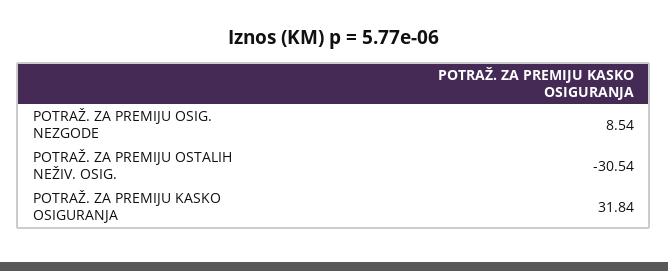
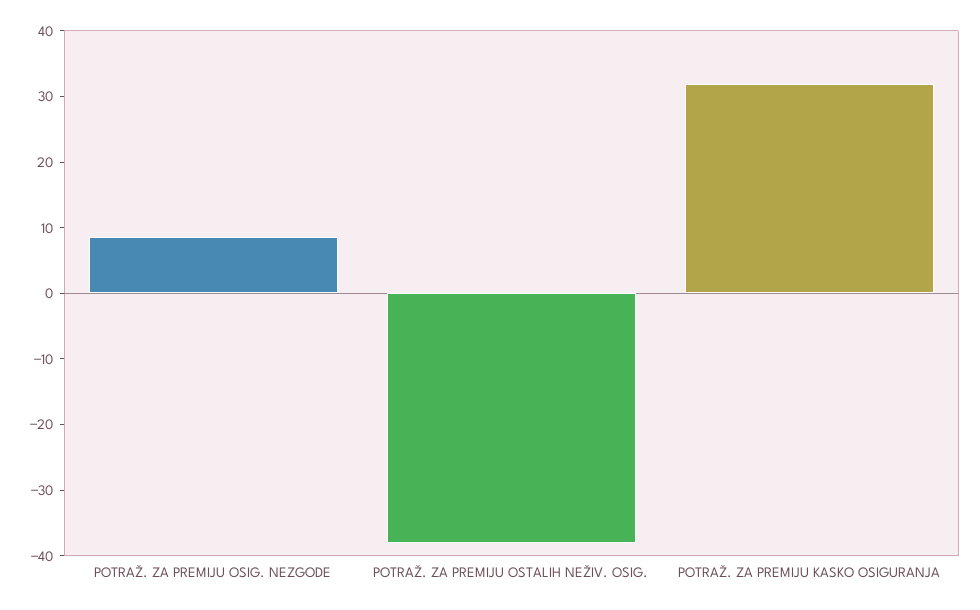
  {
    "POTRAŽ. ZA PREMIJU OSIG. NEZGODE": 8.54,
-   "POTRAŽ. ZA PREMIJU OSTALIH NEŽIV. OSIG.": -30.54,
+   "POTRAŽ. ZA PREMIJU OSTALIH NEŽIV. OSIG.": -38,
    "POTRAŽ. ZA PREMIJU KASKO OSIGURANJA": 31.84
  }

